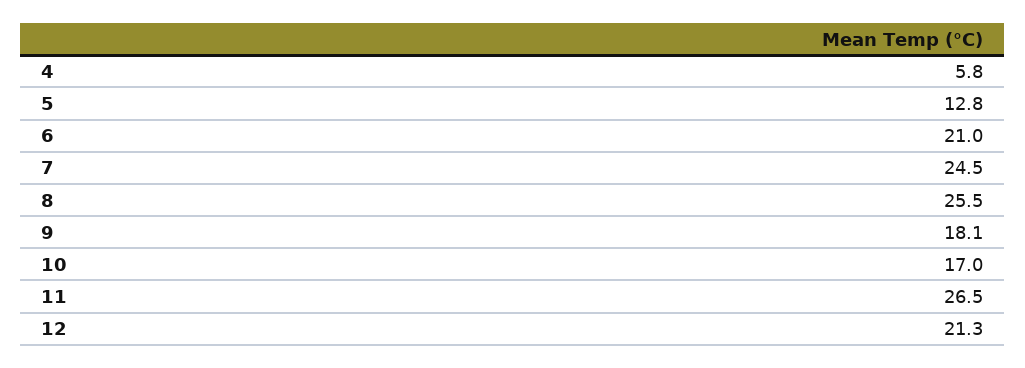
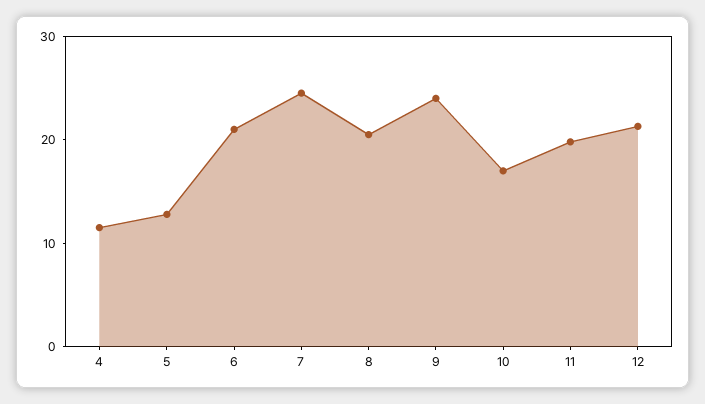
  {
-   "4": 5.8,
+   "4": 12,
    "5": 12.8,
    "6": 21,
    "7": 24.5,
-   "8": 25.5,
+   "8": 20,
-   "9": 18.1,
+   "9": 24,
    "10": 17,
-   "11": 26.5,
+   "11": 20,
    "12": 21.3
  }

